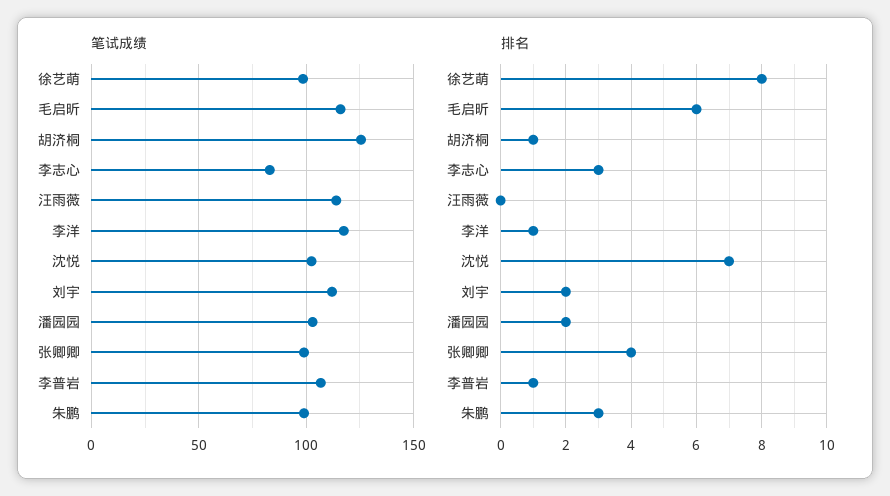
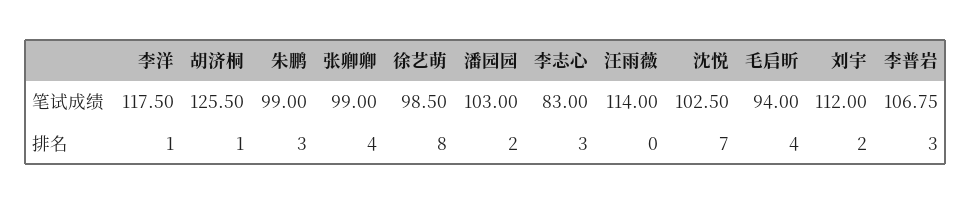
  {
    "笔试成绩": {
      "徐艺萌": 98.5,
-     "毛启昕": 115,
+     "毛启昕": 94,
      "胡济桐": 125.5,
      "李志心": 83,
      "汪雨薇": 114,
      "李洋": 117.5,
      "沈悦": 102.5,
      "刘宇": 112,
      "潘园园": 103,
      "张卿卿": 99,
      "李普岩": 106.75,
      "朱鹏": 99
    },
    "排名": {
      "徐艺萌": 8,
-     "毛启昕": 6,
+     "毛启昕": 4,
      "胡济桐": 1,
      "李志心": 3,
      "汪雨薇": 0,
      "李洋": 1,
      "沈悦": 7,
      "刘宇": 2,
      "潘园园": 2,
      "张卿卿": 4,
-     "李普岩": 1,
+     "李普岩": 3,
      "朱鹏": 3
    }
  }

